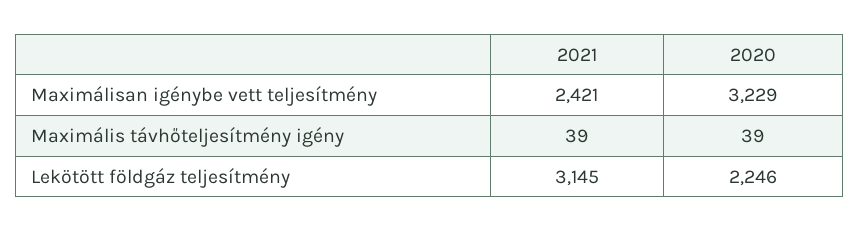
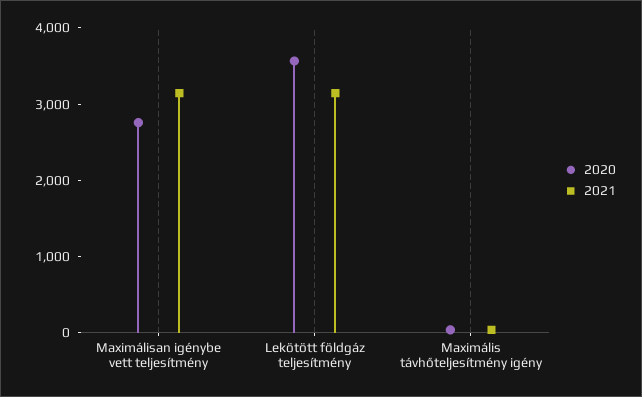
  {
    "2021": {
-     "Maximálisan igénybe vett teljesítmény": 2421,
+     "Maximálisan igénybe vett teljesítmény": 3200,
      "Maximális távhőteljesítmény igény": 39,
      "Lekötött földgáz teljesítmény": 3145
    },
    "2020": {
-     "Maximálisan igénybe vett teljesítmény": 3229,
+     "Maximálisan igénybe vett teljesítmény": 2800,
      "Maximális távhőteljesítmény igény": 39,
-     "Lekötött földgáz teljesítmény": 2246
+     "Lekötött földgáz teljesítmény": 3600
    }
  }

